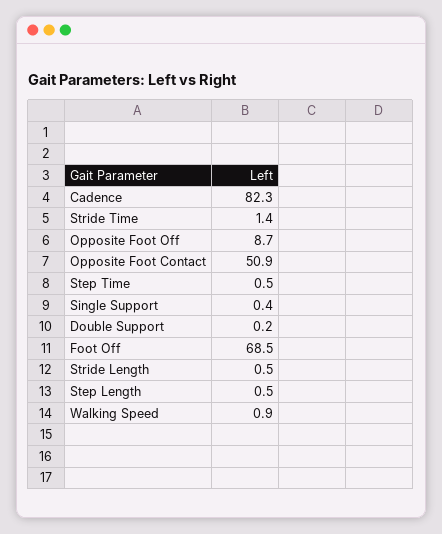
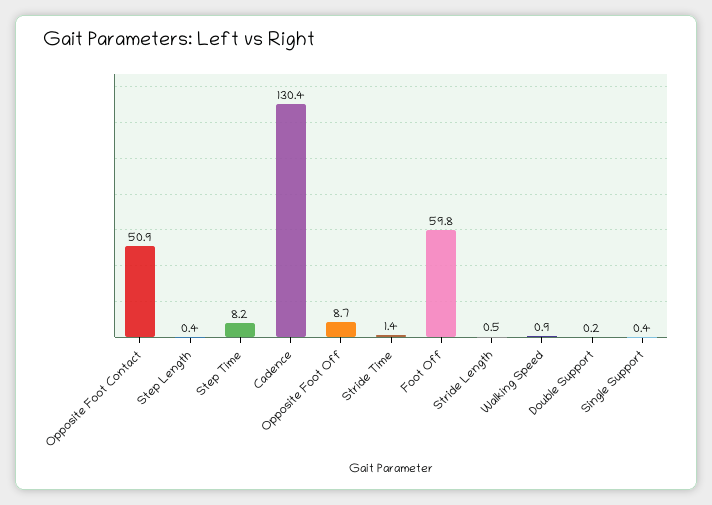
  {
-   "Cadence": 82.3,
+   "Cadence": 130.4,
    "Stride Time": 1.4,
    "Opposite Foot Off": 8.7,
    "Opposite Foot Contact": 50.9,
-   "Step Time": 0.5,
+   "Step Time": 8.2,
    "Single Support": 0.4,
    "Double Support": 0.2,
-   "Foot Off": 68.5,
+   "Foot Off": 59.8,
    "Stride Length": 0.5,
-   "Step Length": 0.5,
+   "Step Length": 0.4,
    "Walking Speed": 0.9
  }

